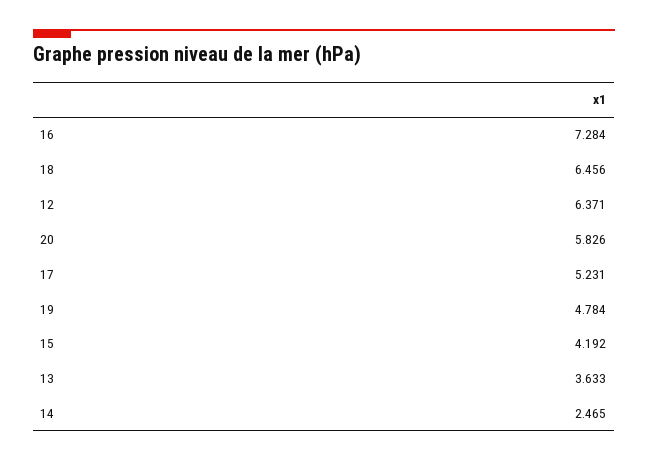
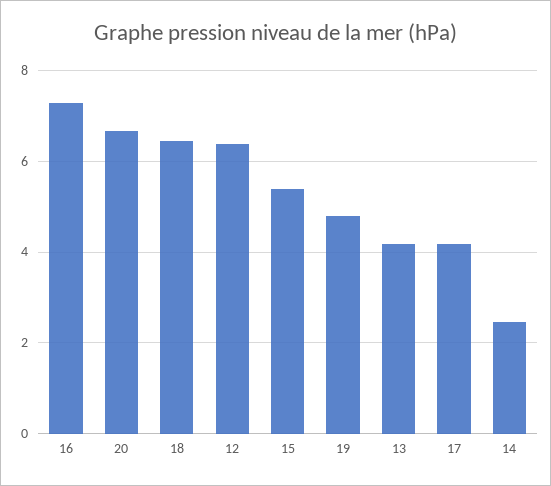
  {
    "16": 7.284,
    "18": 6.456,
    "12": 6.371,
-   "20": 5.826,
+   "20": 6.6,
-   "17": 5.231,
+   "17": 4.2,
    "19": 4.784,
-   "15": 4.192,
+   "15": 5.4,
-   "13": 3.633,
+   "13": 4.2,
    "14": 2.465
  }

